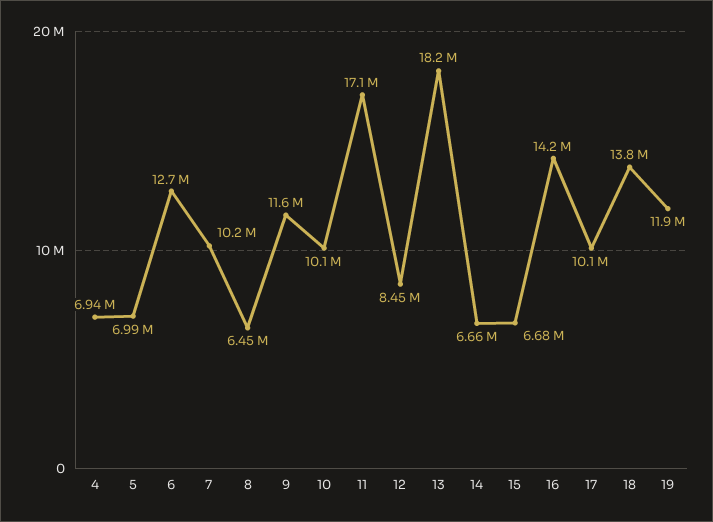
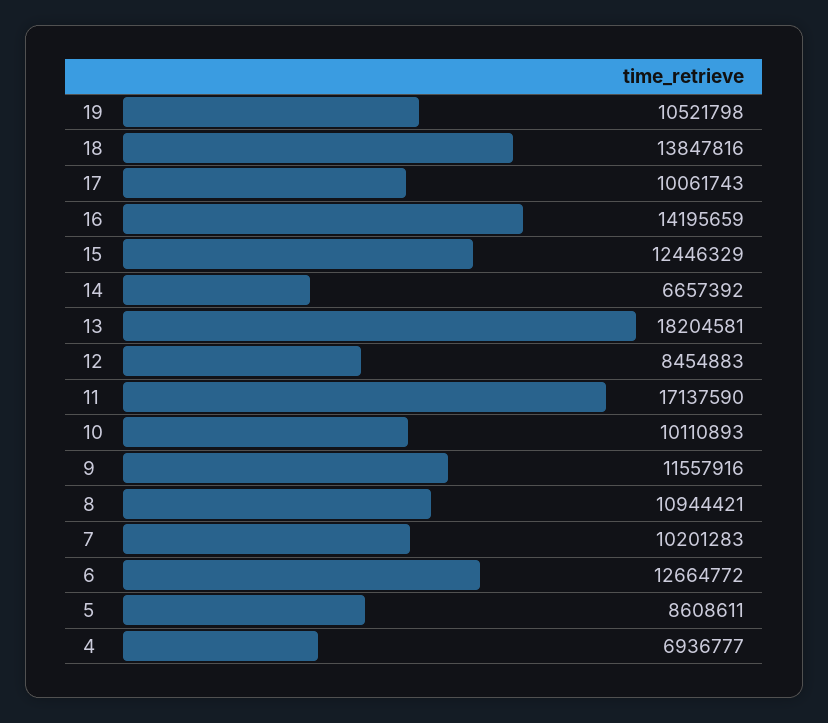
  {
    "4": 6936777,
-   "5": 6990000,
+   "5": 8608611,
    "6": 12664772,
    "7": 10201283,
-   "8": 6450000,
+   "8": 10944421,
    "9": 11557916,
    "10": 10110893,
    "11": 17137590,
    "12": 8454883,
    "13": 18204581,
    "14": 6657392,
-   "15": 6680000,
+   "15": 12446329,
    "16": 14195659,
    "17": 10061743,
    "18": 13847816,
-   "19": 11900000
+   "19": 10521798
  }

